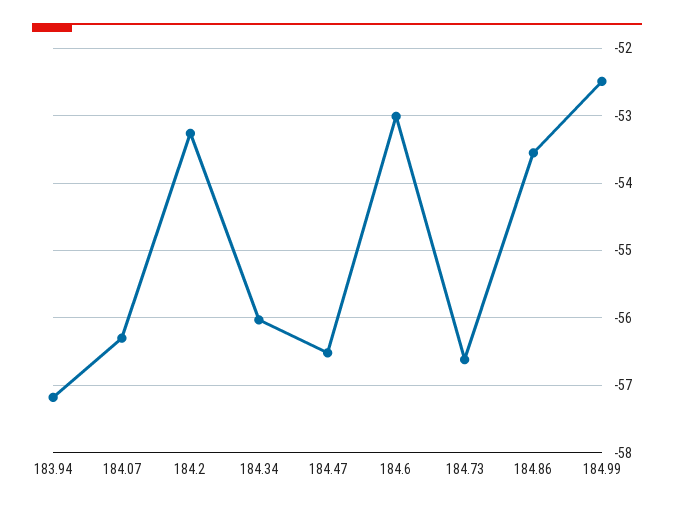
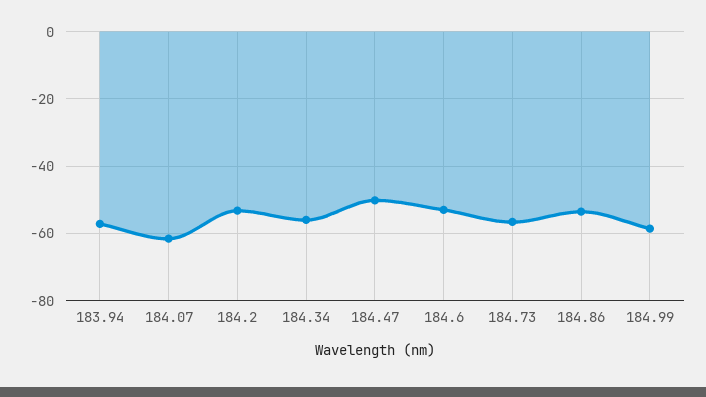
  {
    "183.94": -57.2,
-   "184.07": -56.3,
+   "184.07": -62,
    "184.2": -53.3,
    "184.34": -56,
-   "184.47": -56.5,
+   "184.47": -50,
    "184.6": -53,
    "184.73": -56.6,
    "184.86": -53.6,
-   "184.99": -52.5
+   "184.99": -58
  }

